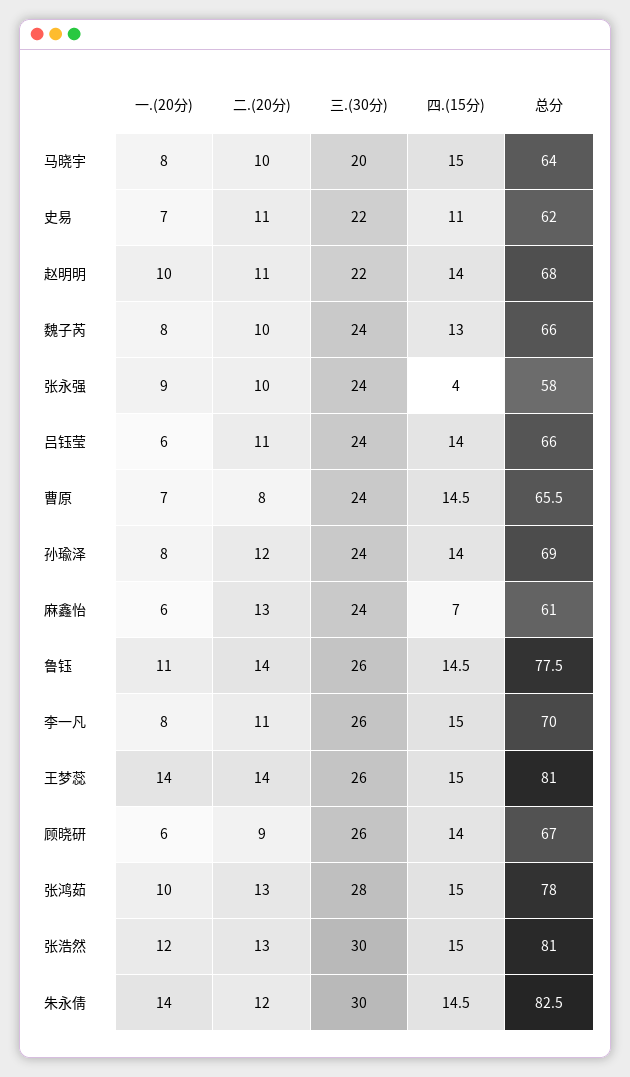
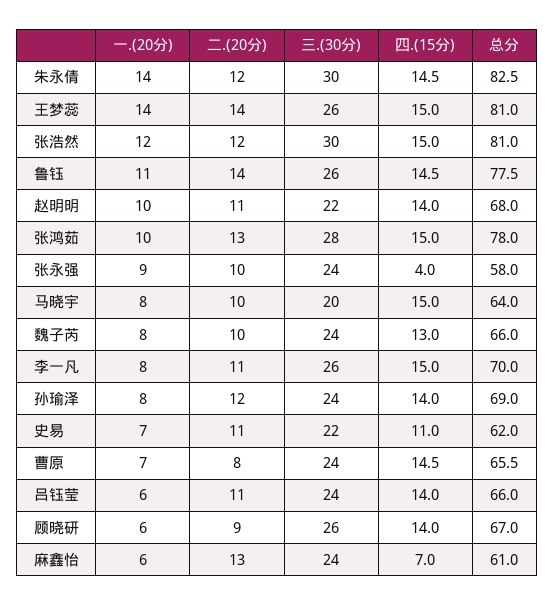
  {
    "一.(20分)": {
      "马晓宇": 8,
      "史易": 7,
      "赵明明": 10,
      "魏子芮": 8,
      "张永强": 9,
      "吕钰莹": 6,
      "曹原": 7,
      "孙瑜泽": 8,
      "麻鑫怡": 6,
      "鲁钰": 11,
      "李一凡": 8,
      "王梦蕊": 14,
      "顾晓研": 6,
      "张鸿茹": 10,
      "张浩然": 12,
      "朱永倩": 14
    },
    "二.(20分)": {
      "马晓宇": 10,
      "史易": 11,
      "赵明明": 11,
      "魏子芮": 10,
      "张永强": 10,
      "吕钰莹": 11,
      "曹原": 8,
      "孙瑜泽": 12,
      "麻鑫怡": 13,
      "鲁钰": 14,
      "李一凡": 11,
      "王梦蕊": 14,
      "顾晓研": 9,
      "张鸿茹": 13,
-     "张浩然": 13,
+     "张浩然": 12,
      "朱永倩": 12
    },
    "三.(30分)": {
      "马晓宇": 20,
      "史易": 22,
      "赵明明": 22,
      "魏子芮": 24,
      "张永强": 24,
      "吕钰莹": 24,
      "曹原": 24,
      "孙瑜泽": 24,
      "麻鑫怡": 24,
      "鲁钰": 26,
      "李一凡": 26,
      "王梦蕊": 26,
      "顾晓研": 26,
      "张鸿茹": 28,
      "张浩然": 30,
      "朱永倩": 30
    },
    "四.(15分)": {
      "马晓宇": 15,
      "史易": 11,
      "赵明明": 14,
      "魏子芮": 13,
      "张永强": 4,
      "吕钰莹": 14,
      "曹原": 14.5,
      "孙瑜泽": 14,
      "麻鑫怡": 7,
      "鲁钰": 14.5,
      "李一凡": 15,
      "王梦蕊": 15,
      "顾晓研": 14,
      "张鸿茹": 15,
      "张浩然": 15,
      "朱永倩": 14.5
    },
    "总分": {
      "马晓宇": 64,
      "史易": 62,
      "赵明明": 68,
      "魏子芮": 66,
      "张永强": 58,
      "吕钰莹": 66,
      "曹原": 65.5,
      "孙瑜泽": 69,
      "麻鑫怡": 61,
      "鲁钰": 77.5,
      "李一凡": 70,
      "王梦蕊": 81,
      "顾晓研": 67,
      "张鸿茹": 78,
      "张浩然": 81,
      "朱永倩": 82.5
    }
  }

